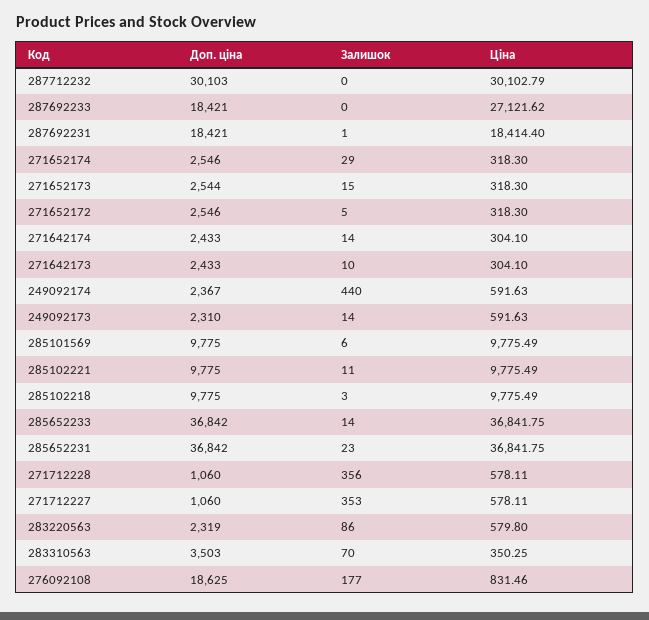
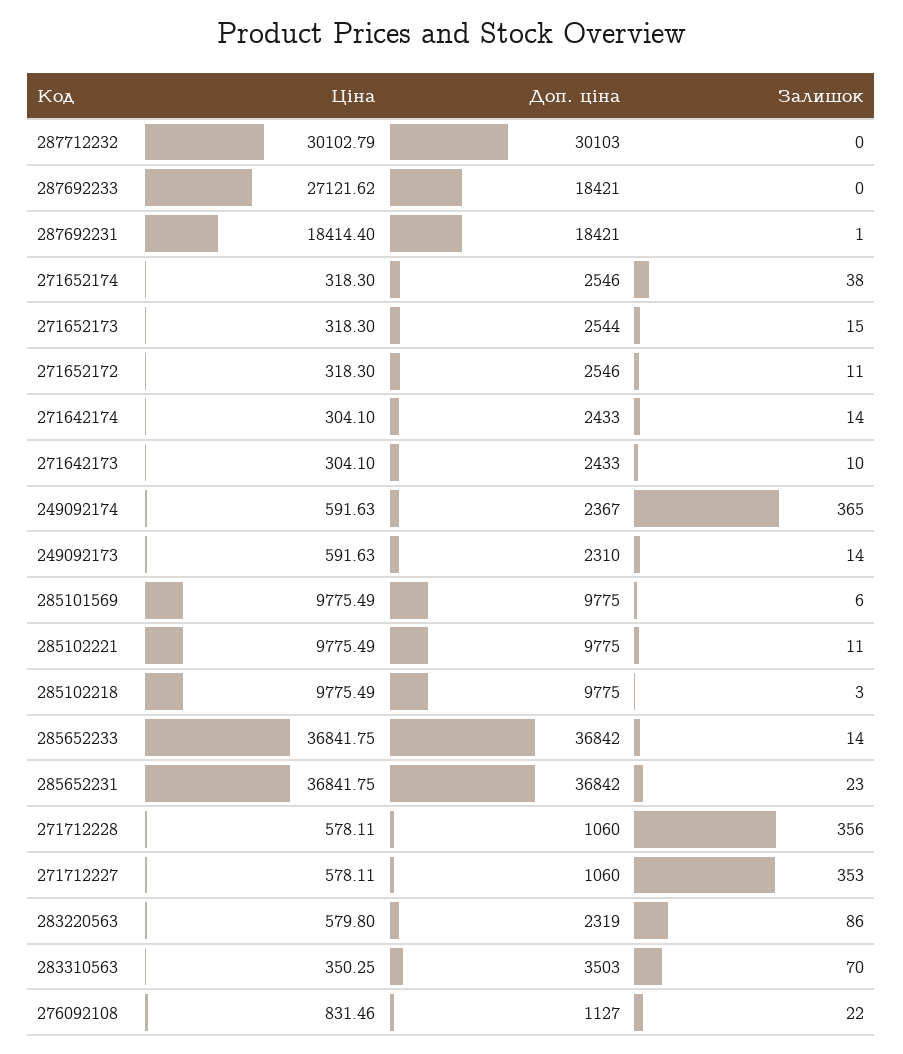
  {
    "Доп. ціна": {
      "287712232": 30103,
      "287692233": 18421,
      "287692231": 18421,
      "271652174": 2546,
      "271652173": 2544,
      "271652172": 2546,
      "271642174": 2433,
      "271642173": 2433,
      "249092174": 2367,
      "249092173": 2310,
      "285101569": 9775,
      "285102221": 9775,
      "285102218": 9775,
      "285652233": 36842,
      "285652231": 36842,
      "271712228": 1060,
      "271712227": 1060,
      "283220563": 2319,
      "283310563": 3503,
-     "276092108": 18625
+     "276092108": 1127
    },
    "Залишок": {
      "287712232": 0,
      "287692233": 0,
      "287692231": 1,
-     "271652174": 29,
+     "271652174": 38,
      "271652173": 15,
-     "271652172": 5,
+     "271652172": 11,
      "271642174": 14,
      "271642173": 10,
-     "249092174": 440,
+     "249092174": 365,
      "249092173": 14,
      "285101569": 6,
      "285102221": 11,
      "285102218": 3,
      "285652233": 14,
      "285652231": 23,
      "271712228": 356,
      "271712227": 353,
      "283220563": 86,
      "283310563": 70,
-     "276092108": 177
+     "276092108": 22
    },
    "Ціна": {
      "287712232": 30102.79,
      "287692233": 27121.62,
      "287692231": 18414.4,
      "271652174": 318.3,
      "271652173": 318.3,
      "271652172": 318.3,
      "271642174": 304.1,
      "271642173": 304.1,
      "249092174": 591.63,
      "249092173": 591.63,
      "285101569": 9775.49,
      "285102221": 9775.49,
      "285102218": 9775.49,
      "285652233": 36841.75,
      "285652231": 36841.75,
      "271712228": 578.11,
      "271712227": 578.11,
      "283220563": 579.8,
      "283310563": 350.25,
      "276092108": 831.46
    }
  }

